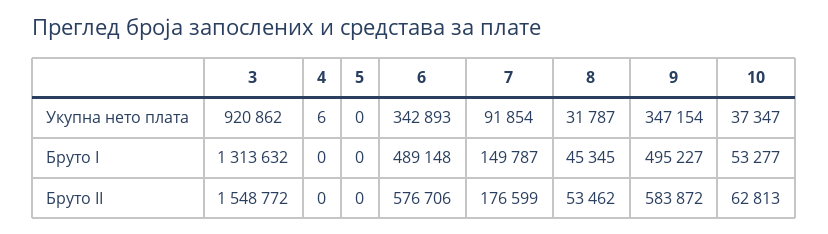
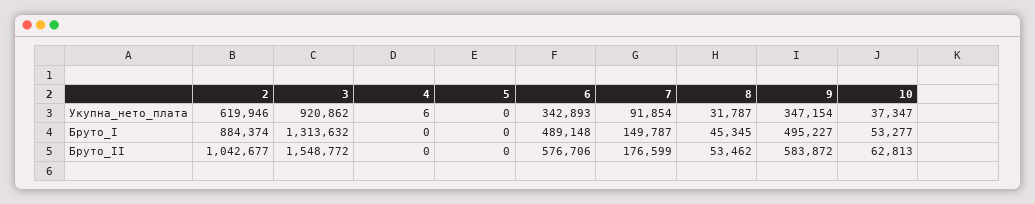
  {
    "3": {
      "Укупна нето плата": 920862,
      "Бруто I": 1313632,
      "Бруто II": 1548772
    },
    "4": {
      "Укупна нето плата": 6,
      "Бруто I": 0,
      "Бруто II": 0
    },
    "5": {
      "Укупна нето плата": 0,
      "Бруто I": 0,
      "Бруто II": 0
    },
    "6": {
      "Укупна нето плата": 342893,
      "Бруто I": 489148,
      "Бруто II": 576706
    },
    "7": {
      "Укупна нето плата": 91854,
      "Бруто I": 149787,
      "Бруто II": 176599
    },
    "8": {
      "Укупна нето плата": 31787,
      "Бруто I": 45345,
      "Бруто II": 53462
    },
    "9": {
      "Укупна нето плата": 347154,
      "Бруто I": 495227,
      "Бруто II": 583872
    },
    "10": {
      "Укупна нето плата": 37347,
      "Бруто I": 53277,
      "Бруто II": 62813
-   }
+   },
+   "2": {
+     "Укупна нето плата": 619946,
+     "Бруто I": 884374,
+     "Бруто II": 1042677
+   }
  }

